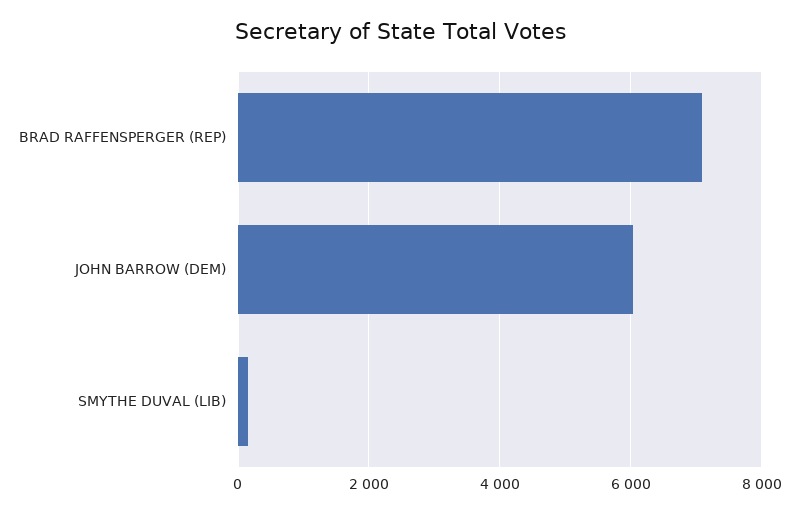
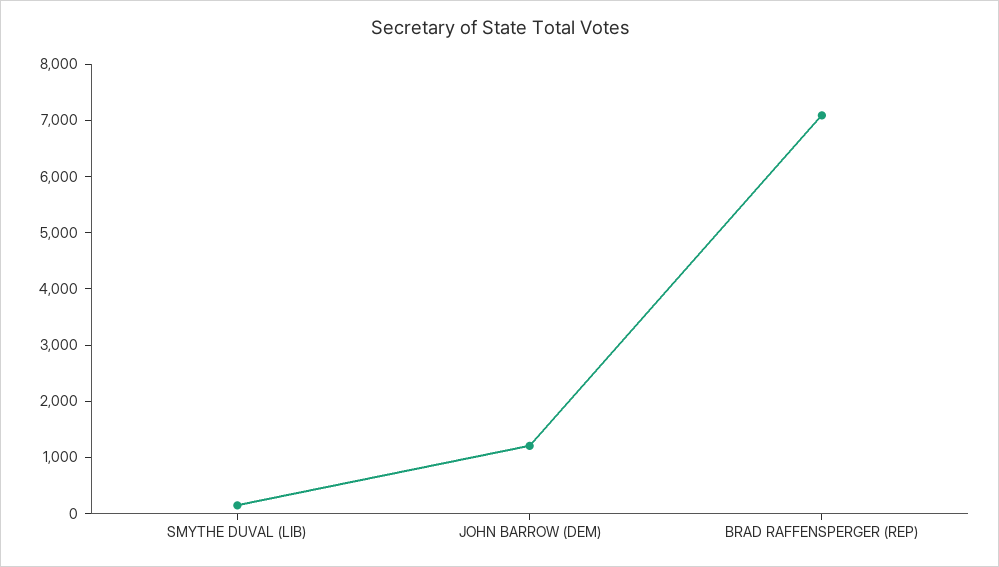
  {
    "BRAD RAFFENSPERGER (REP)": 7000,
-   "JOHN BARROW (DEM)": 6000,
+   "JOHN BARROW (DEM)": 1200,
    "SMYTHE DUVAL (LIB)": 200
  }

